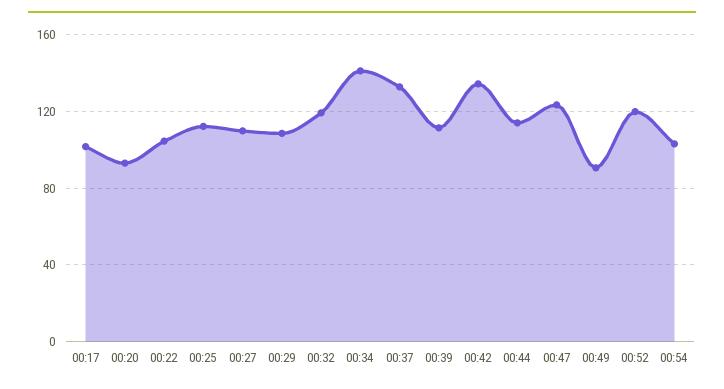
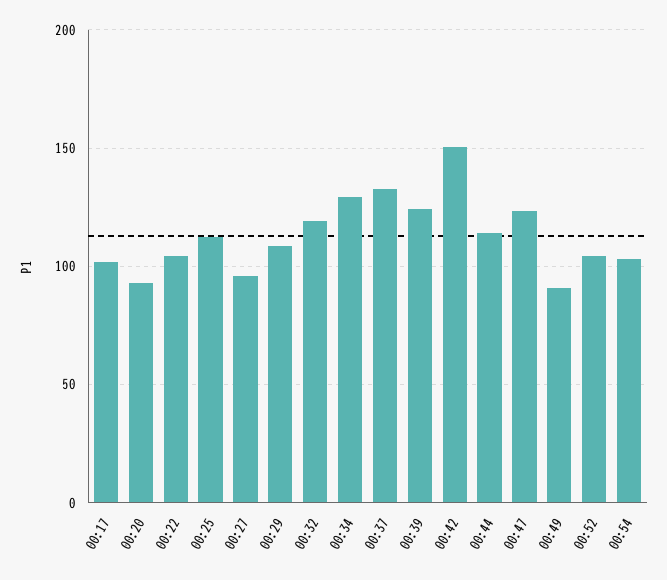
  {
    "00:17": 100,
    "00:20": 95,
    "00:22": 105,
    "00:25": 110,
-   "00:27": 110,
+   "00:27": 95,
    "00:29": 110,
    "00:32": 120,
-   "00:34": 140,
+   "00:34": 130,
    "00:37": 135,
-   "00:39": 110,
+   "00:39": 125,
-   "00:42": 135,
+   "00:42": 150,
    "00:44": 115,
    "00:47": 125,
    "00:49": 90,
-   "00:52": 120,
+   "00:52": 105,
    "00:54": 105
  }

